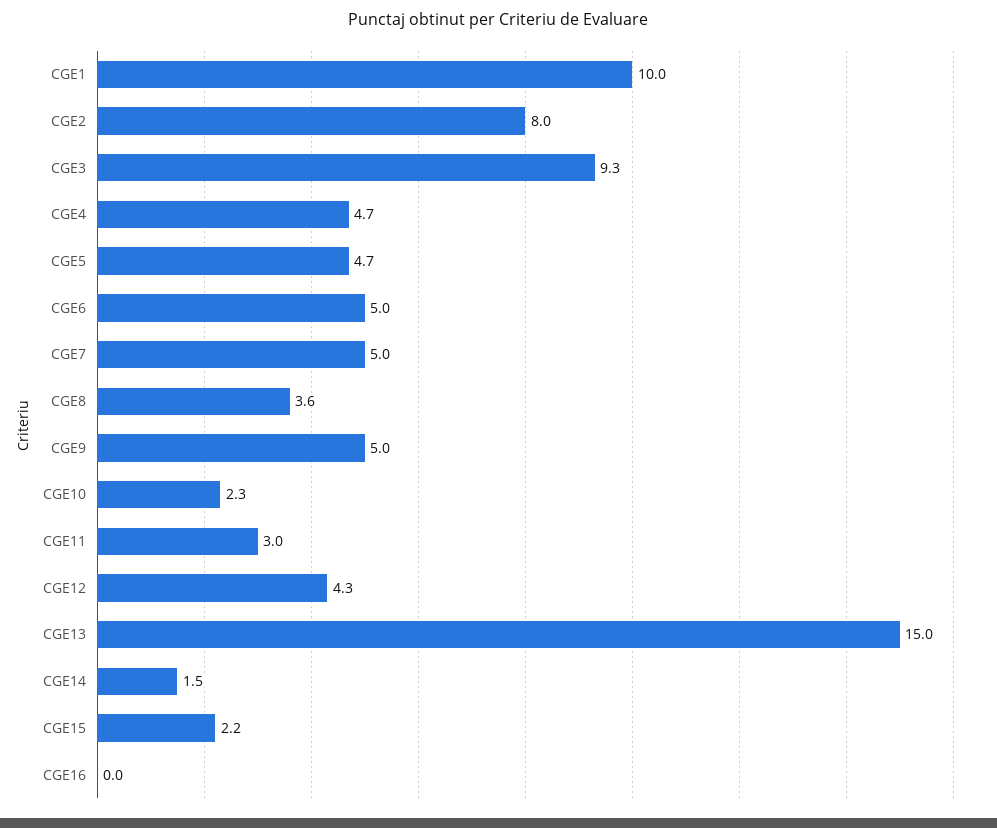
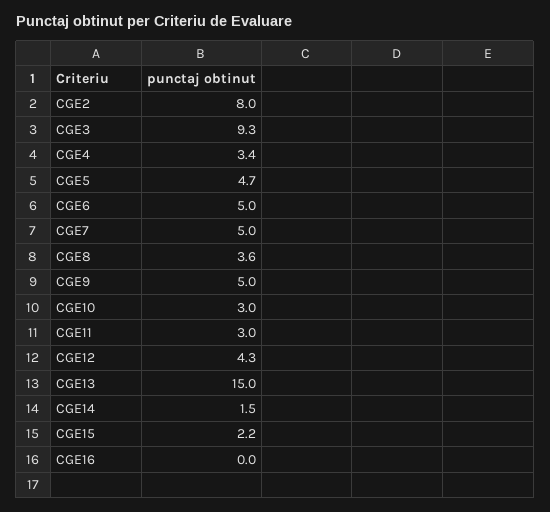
  {
-   "CGE1": 10,
    "CGE2": 8,
    "CGE3": 9.3,
-   "CGE4": 4.7,
+   "CGE4": 3.4,
    "CGE5": 4.7,
    "CGE6": 5,
    "CGE7": 5,
    "CGE8": 3.6,
    "CGE9": 5,
-   "CGE10": 2.3,
+   "CGE10": 3,
    "CGE11": 3,
    "CGE12": 4.3,
    "CGE13": 15,
    "CGE14": 1.5,
    "CGE15": 2.2,
    "CGE16": 0
  }

